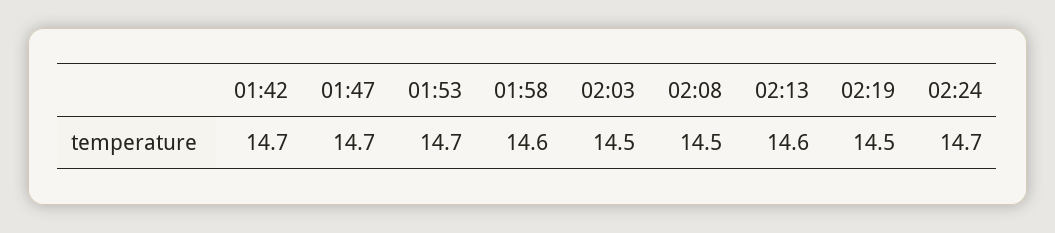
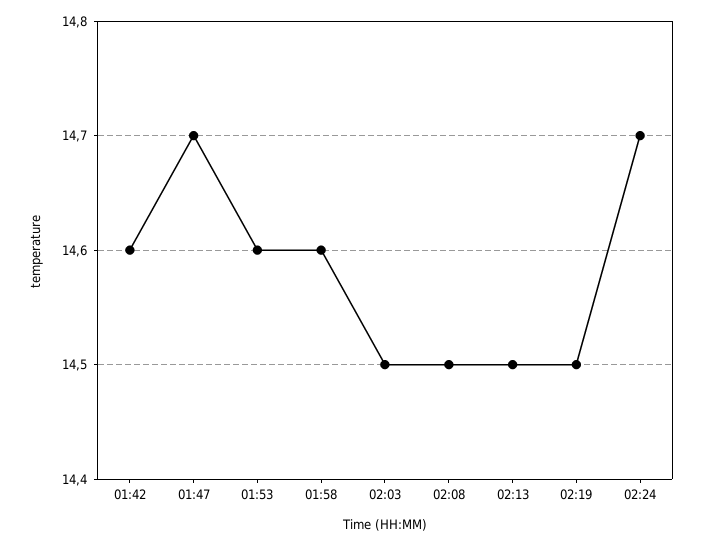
  {
-   "01:42": 14.7,
+   "01:42": 14.6,
    "01:47": 14.7,
-   "01:53": 14.7,
+   "01:53": 14.6,
    "01:58": 14.6,
    "02:03": 14.5,
    "02:08": 14.5,
-   "02:13": 14.6,
+   "02:13": 14.5,
    "02:19": 14.5,
    "02:24": 14.7
  }

